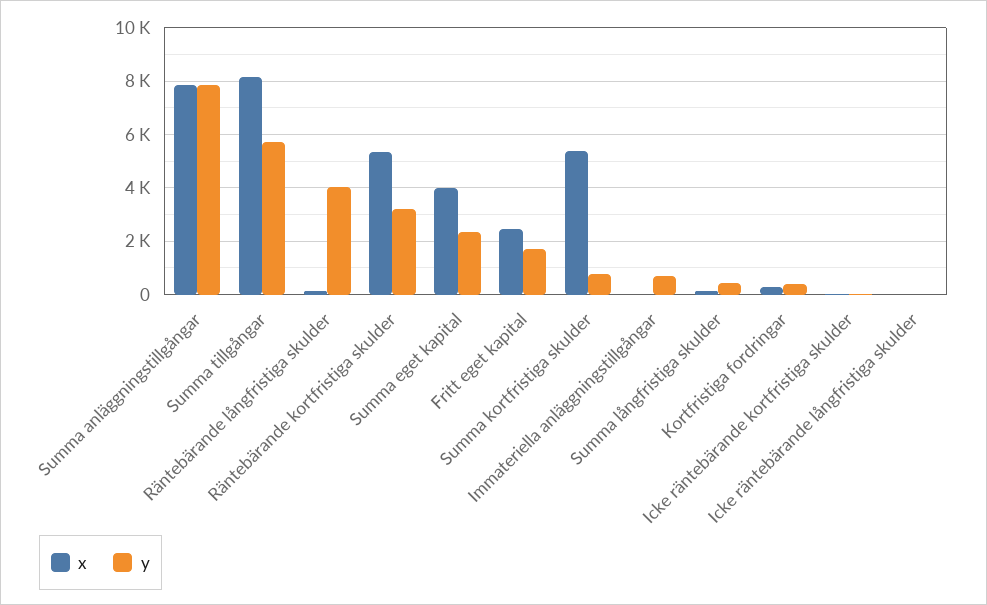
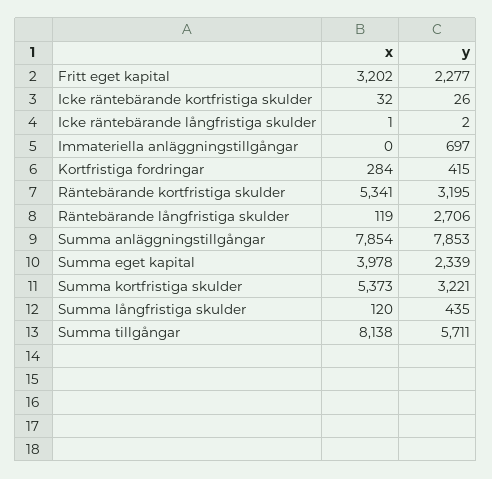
  {
    "x": {
      "Summa anläggningstillgångar": 7854,
      "Summa tillgångar": 8138,
      "Räntebärande långfristiga skulder": 119,
      "Räntebärande kortfristiga skulder": 5341,
      "Summa eget kapital": 3978,
-     "Fritt eget kapital": 2500,
+     "Fritt eget kapital": 3202,
      "Summa kortfristiga skulder": 5373,
      "Immateriella anläggningstillgångar": 0,
      "Summa långfristiga skulder": 120,
      "Kortfristiga fordringar": 284,
      "Icke räntebärande kortfristiga skulder": 32,
      "Icke räntebärande långfristiga skulder": 1
    },
    "y": {
      "Summa anläggningstillgångar": 7853,
      "Summa tillgångar": 5711,
-     "Räntebärande långfristiga skulder": 4000,
+     "Räntebärande långfristiga skulder": 2706,
      "Räntebärande kortfristiga skulder": 3195,
      "Summa eget kapital": 2339,
-     "Fritt eget kapital": 1750,
+     "Fritt eget kapital": 2277,
-     "Summa kortfristiga skulder": 750,
+     "Summa kortfristiga skulder": 3221,
      "Immateriella anläggningstillgångar": 697,
      "Summa långfristiga skulder": 435,
      "Kortfristiga fordringar": 415,
      "Icke räntebärande kortfristiga skulder": 26,
      "Icke räntebärande långfristiga skulder": 2
    }
  }

